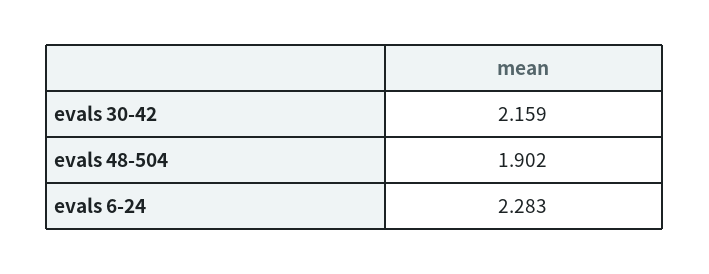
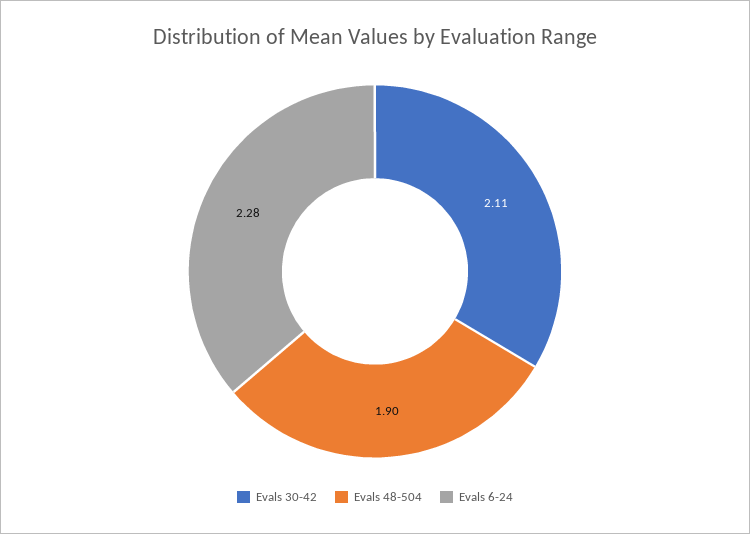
  {
-   "evals 30-42": 2.159,
+   "evals 30-42": 2.11,
    "evals 48-504": 1.902,
    "evals 6-24": 2.283
  }

